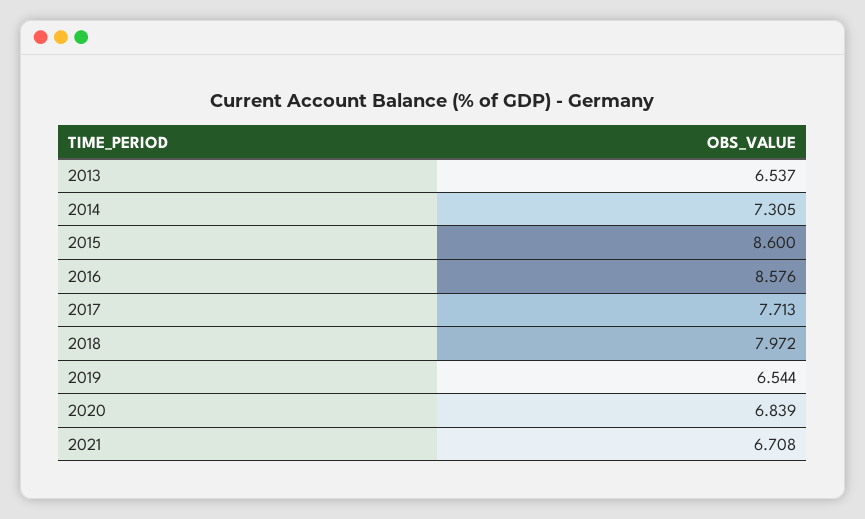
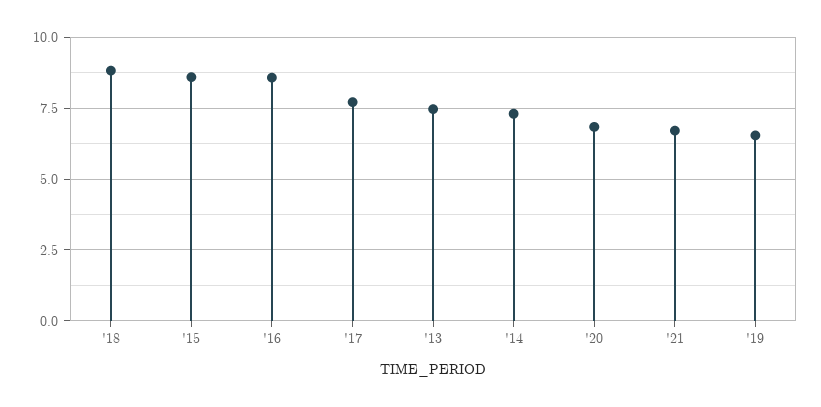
  {
-   "2013": 6.537,
+   "2013": 7.5,
    "2014": 7.305,
    "2015": 8.6,
    "2016": 8.576,
    "2017": 7.713,
-   "2018": 7.972,
+   "2018": 8.75,
    "2019": 6.544,
    "2020": 6.839,
    "2021": 6.708
  }

